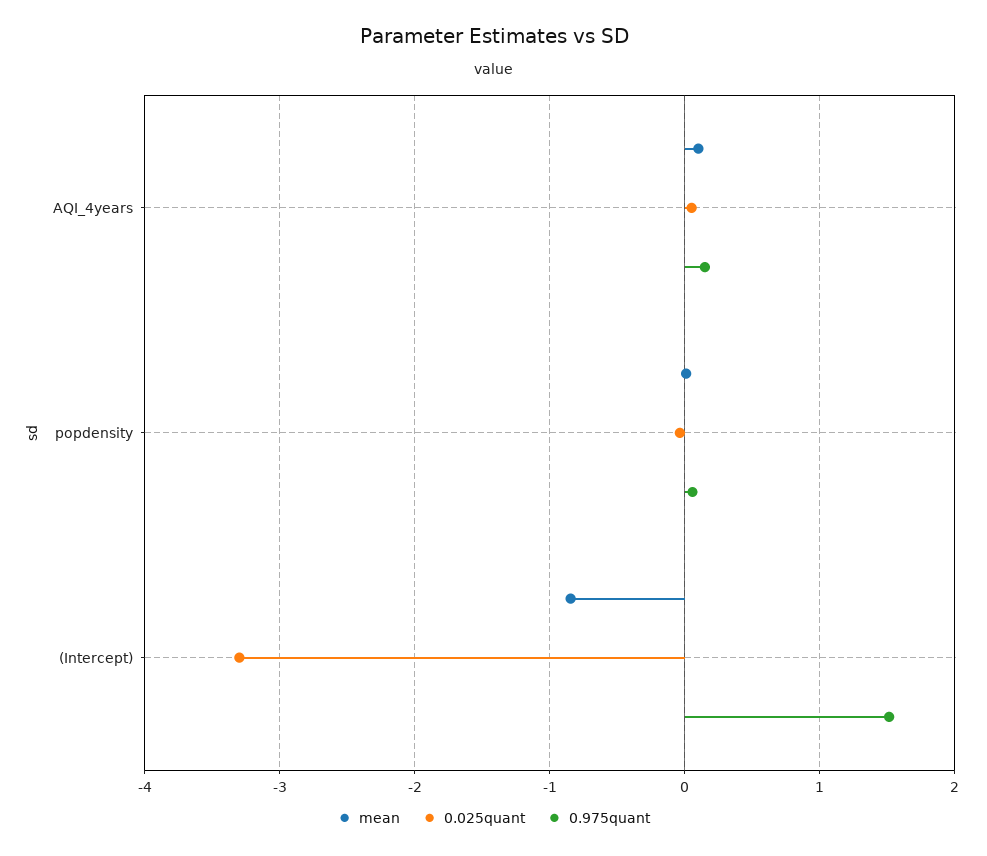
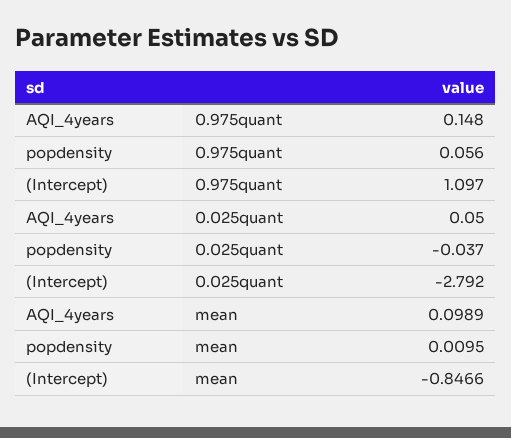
  {
    "mean": {
      "AQI_4years": 0.0989,
      "popdensity": 0.0095,
      "(Intercept)": -0.8466
    },
    "0.025quant": {
      "AQI_4years": 0.05,
      "popdensity": -0.037,
-     "(Intercept)": -3.3
+     "(Intercept)": -2.792
    },
    "0.975quant": {
      "AQI_4years": 0.148,
      "popdensity": 0.056,
-     "(Intercept)": 1.5
+     "(Intercept)": 1.097
    }
  }

